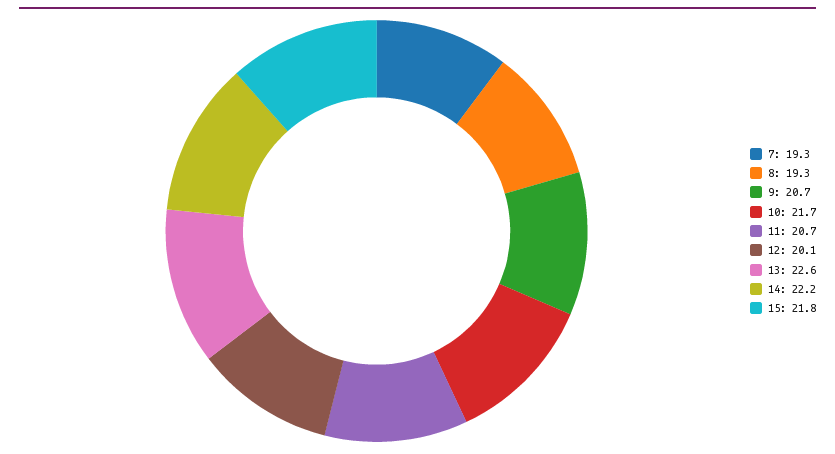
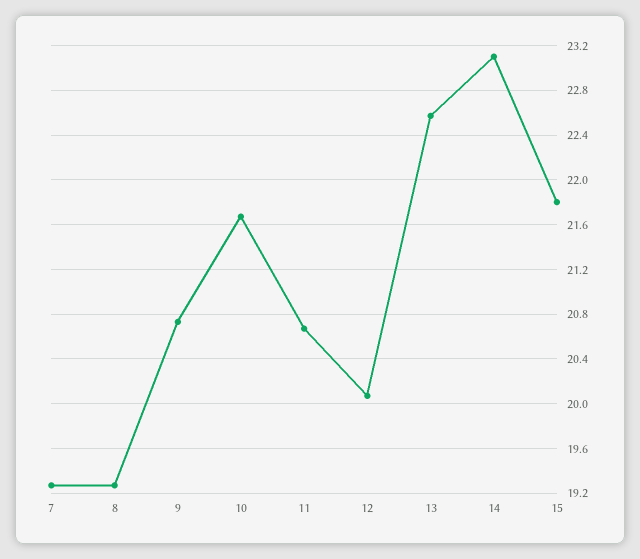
  {
    "7": 19.3,
    "8": 19.3,
    "9": 20.7,
    "10": 21.7,
    "11": 20.7,
    "12": 20.1,
    "13": 22.6,
-   "14": 22.2,
+   "14": 23.1,
    "15": 21.8
  }

